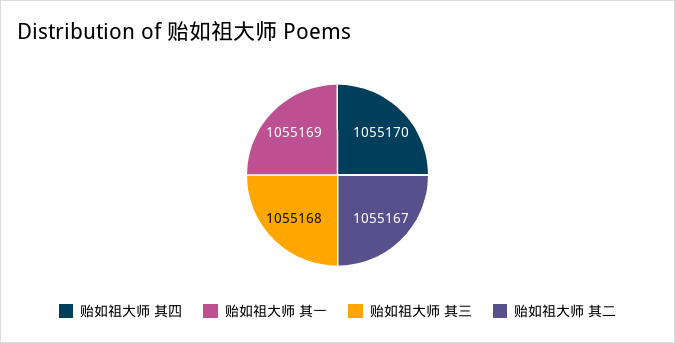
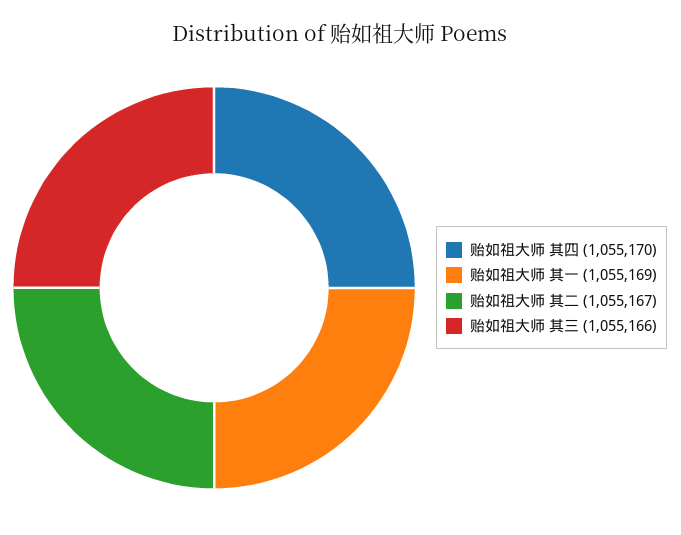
  {
    "贻如祖大师 其四": 1055170,
    "贻如祖大师 其一": 1055169,
-   "贻如祖大师 其三": 1055168,
+   "贻如祖大师 其三": 1055166,
    "贻如祖大师 其二": 1055167
  }

